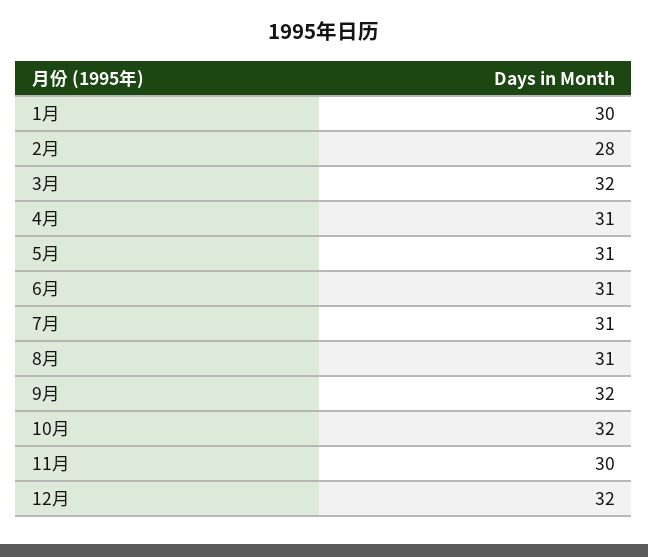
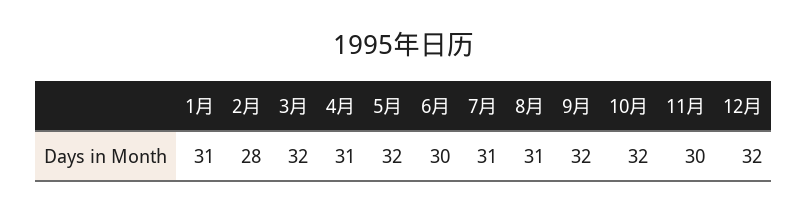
  {
-   "1月": 30,
+   "1月": 31,
    "2月": 28,
    "3月": 32,
    "4月": 31,
-   "5月": 31,
+   "5月": 32,
-   "6月": 31,
+   "6月": 30,
    "7月": 31,
    "8月": 31,
    "9月": 32,
    "10月": 32,
    "11月": 30,
    "12月": 32
  }

